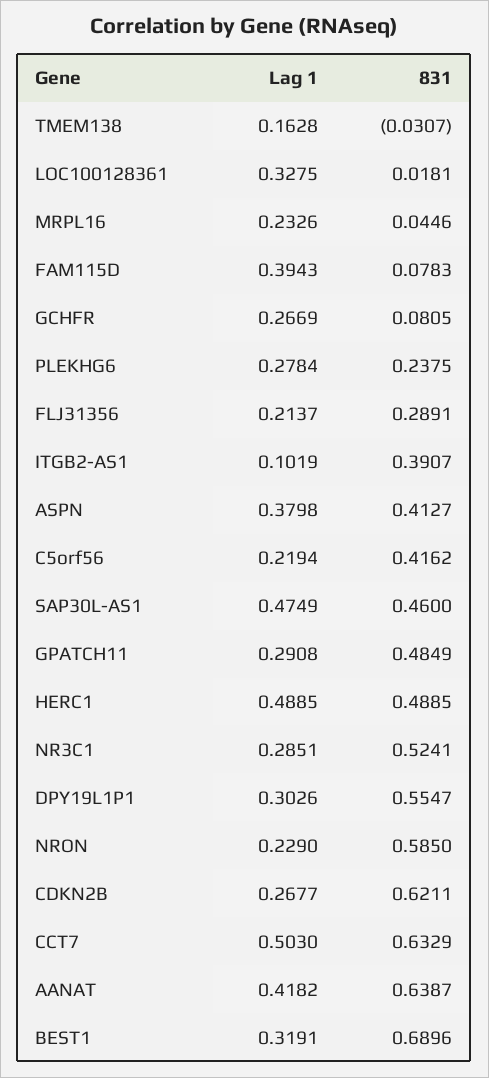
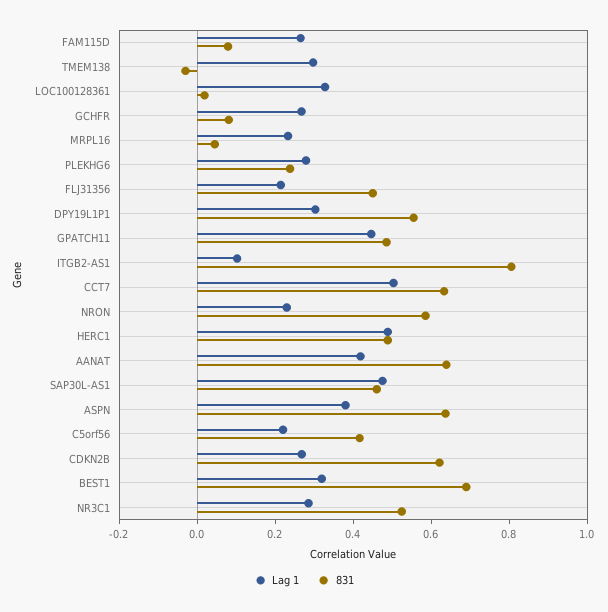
  {
    "Lag 1": {
-     "TMEM138": 0.1628,
+     "TMEM138": 0.3,
      "LOC100128361": 0.3275,
      "MRPL16": 0.2326,
-     "FAM115D": 0.3943,
+     "FAM115D": 0.25,
      "GCHFR": 0.2669,
      "PLEKHG6": 0.2784,
      "FLJ31356": 0.2137,
      "ITGB2-AS1": 0.1019,
      "ASPN": 0.3798,
      "C5orf56": 0.2194,
      "SAP30L-AS1": 0.4749,
-     "GPATCH11": 0.2908,
+     "GPATCH11": 0.45,
      "HERC1": 0.4885,
      "NR3C1": 0.2851,
      "DPY19L1P1": 0.3026,
      "NRON": 0.229,
      "CDKN2B": 0.2677,
      "CCT7": 0.503,
      "AANAT": 0.4182,
      "BEST1": 0.3191
    },
    "831": {
      "TMEM138": -0.0307,
      "LOC100128361": 0.0181,
      "MRPL16": 0.0446,
      "FAM115D": 0.0783,
      "GCHFR": 0.0805,
      "PLEKHG6": 0.2375,
-     "FLJ31356": 0.2891,
+     "FLJ31356": 0.45,
-     "ITGB2-AS1": 0.3907,
+     "ITGB2-AS1": 0.8,
-     "ASPN": 0.4127,
+     "ASPN": 0.65,
      "C5orf56": 0.4162,
      "SAP30L-AS1": 0.46,
      "GPATCH11": 0.4849,
      "HERC1": 0.4885,
      "NR3C1": 0.5241,
      "DPY19L1P1": 0.5547,
      "NRON": 0.585,
      "CDKN2B": 0.6211,
      "CCT7": 0.6329,
      "AANAT": 0.6387,
      "BEST1": 0.6896
    }
  }

